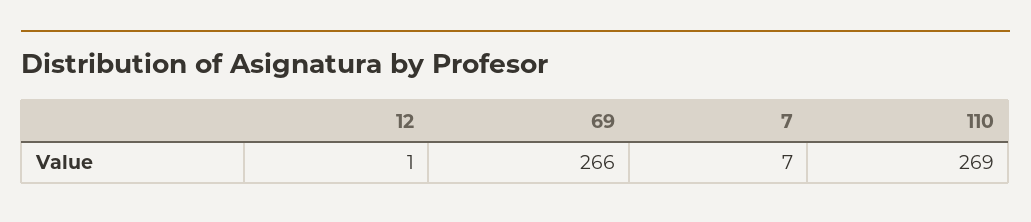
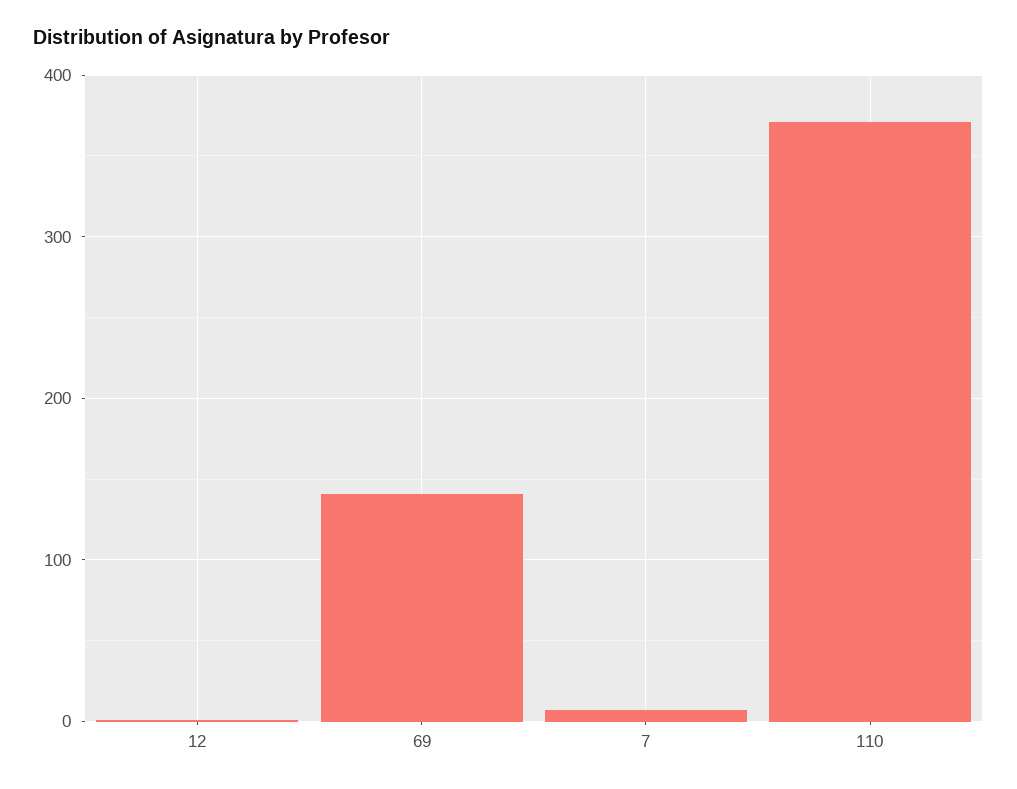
  {
    "12": 1,
-   "69": 266,
+   "69": 140,
    "7": 7,
-   "110": 269
+   "110": 370
  }

